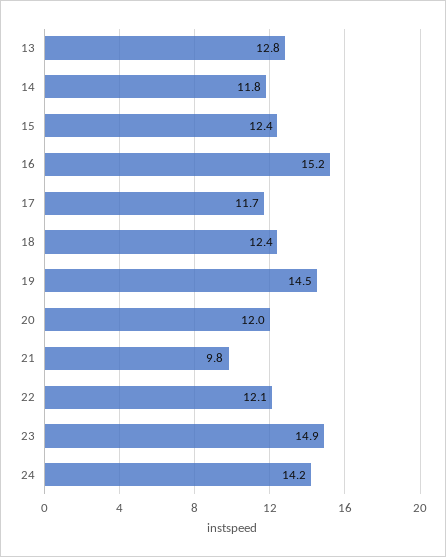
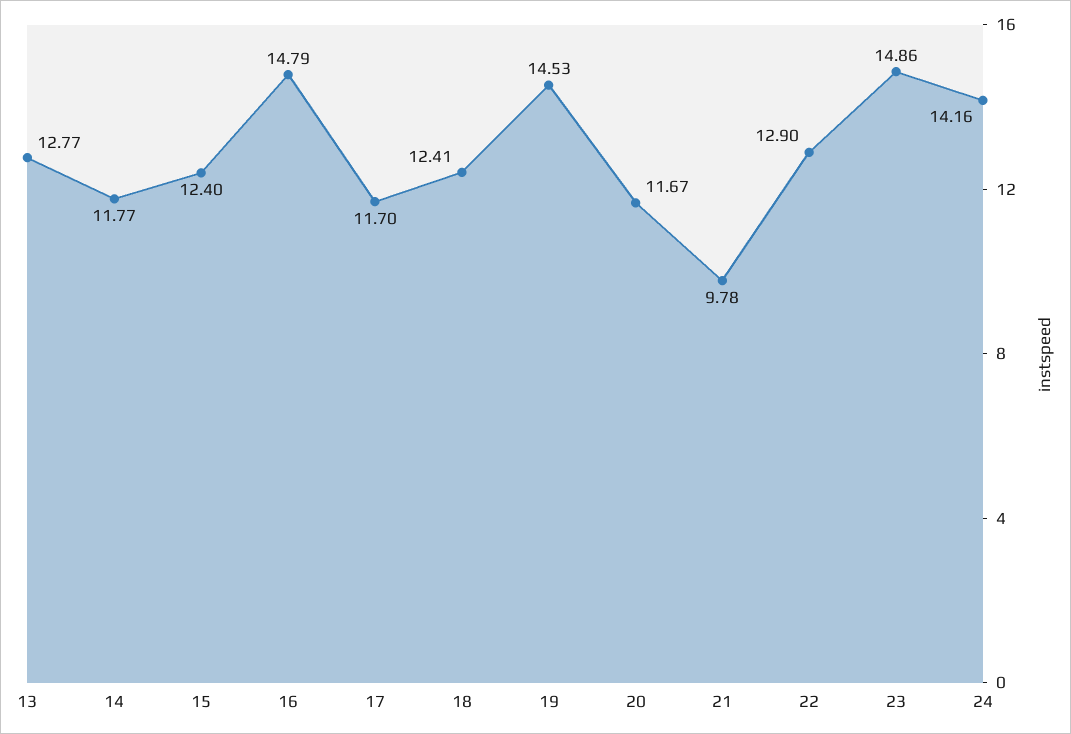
  {
    "13": 12.77,
    "14": 11.77,
    "15": 12.4,
-   "16": 15.2,
+   "16": 14.79,
    "17": 11.7,
    "18": 12.41,
    "19": 14.53,
-   "20": 12,
+   "20": 11.67,
    "21": 9.78,
-   "22": 12.1,
+   "22": 12.9,
    "23": 14.86,
    "24": 14.16
  }

